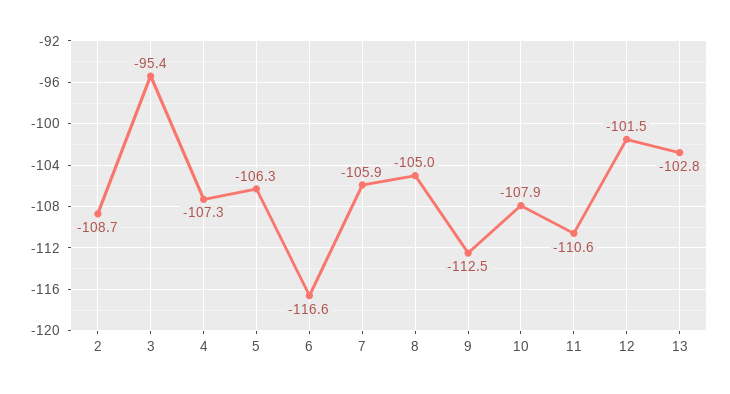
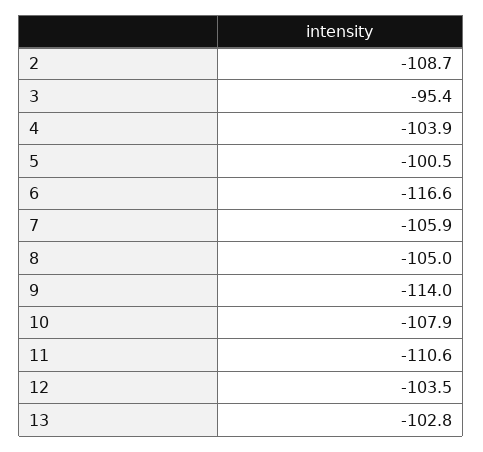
  {
    "2": -108.7,
    "3": -95.4,
-   "4": -107.3,
+   "4": -103.9,
-   "5": -106.3,
+   "5": -100.5,
    "6": -116.6,
    "7": -105.9,
    "8": -105,
-   "9": -112.5,
+   "9": -114,
    "10": -107.9,
    "11": -110.6,
-   "12": -101.5,
+   "12": -103.5,
    "13": -102.8
  }

